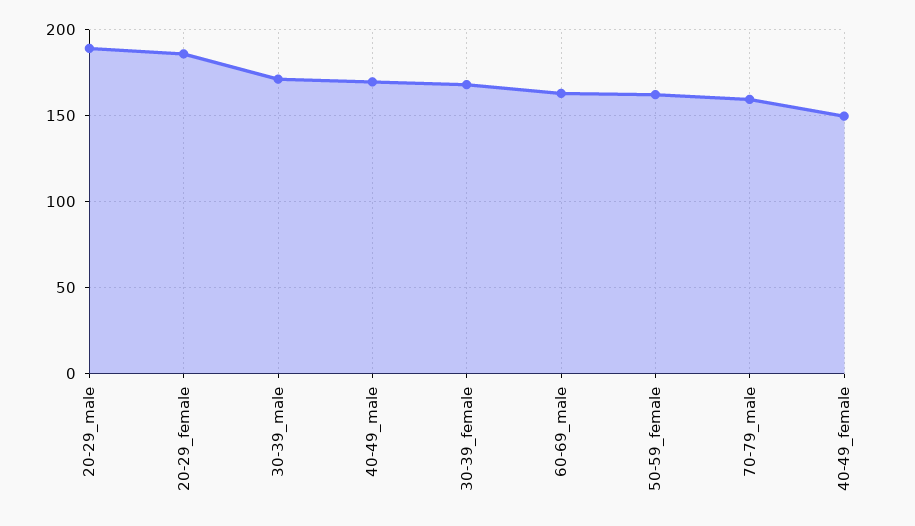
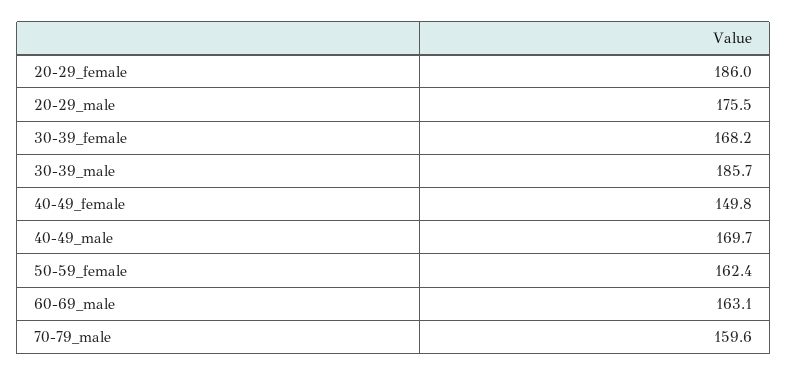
  {
-   "20-29_male": 190,
+   "20-29_male": 175.5,
    "20-29_female": 186,
-   "30-39_male": 170,
+   "30-39_male": 185.7,
    "40-49_male": 169.7,
    "30-39_female": 168.2,
    "60-69_male": 163.1,
    "50-59_female": 162.4,
    "70-79_male": 159.6,
    "40-49_female": 149.8
  }

